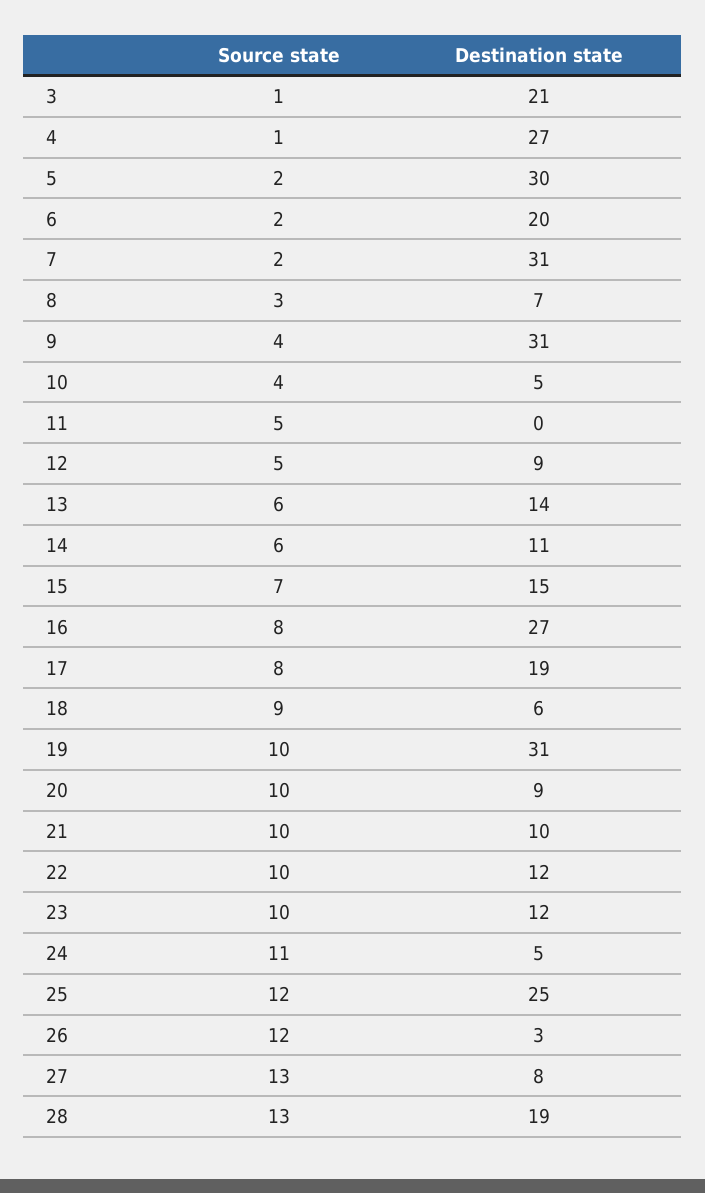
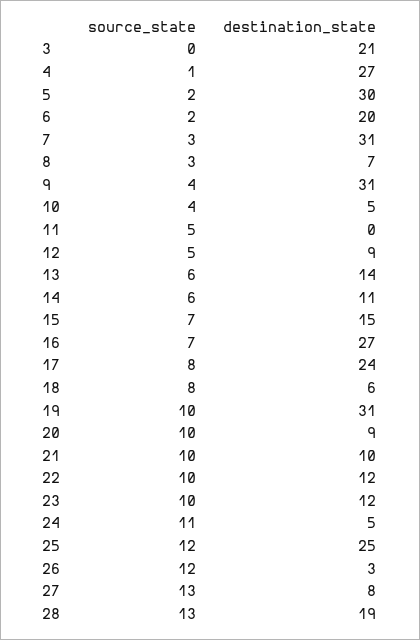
  {
    "Source state": {
-     "3": 1,
+     "3": 0,
      "4": 1,
      "5": 2,
      "6": 2,
-     "7": 2,
+     "7": 3,
      "8": 3,
      "9": 4,
      "10": 4,
      "11": 5,
      "12": 5,
      "13": 6,
      "14": 6,
      "15": 7,
-     "16": 8,
+     "16": 7,
      "17": 8,
-     "18": 9,
+     "18": 8,
      "19": 10,
      "20": 10,
      "21": 10,
      "22": 10,
      "23": 10,
      "24": 11,
      "25": 12,
      "26": 12,
      "27": 13,
      "28": 13
    },
    "Destination state": {
      "3": 21,
      "4": 27,
      "5": 30,
      "6": 20,
      "7": 31,
      "8": 7,
      "9": 31,
      "10": 5,
      "11": 0,
      "12": 9,
      "13": 14,
      "14": 11,
      "15": 15,
      "16": 27,
-     "17": 19,
+     "17": 24,
      "18": 6,
      "19": 31,
      "20": 9,
      "21": 10,
      "22": 12,
      "23": 12,
      "24": 5,
      "25": 25,
      "26": 3,
      "27": 8,
      "28": 19
    }
  }

